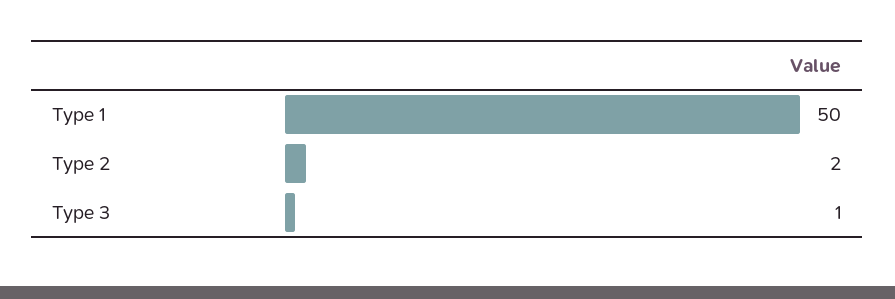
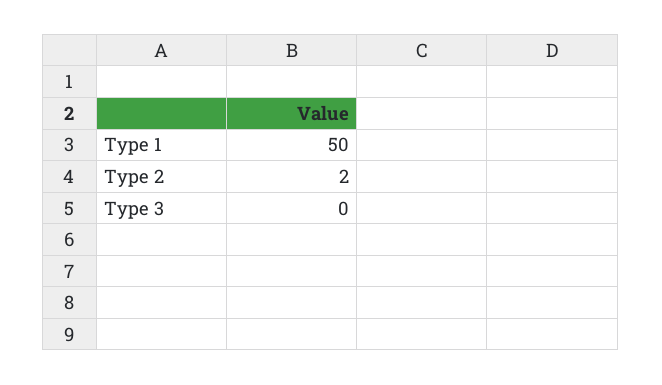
  {
    "Type 1": 50,
    "Type 2": 2,
-   "Type 3": 1
+   "Type 3": 0
  }

